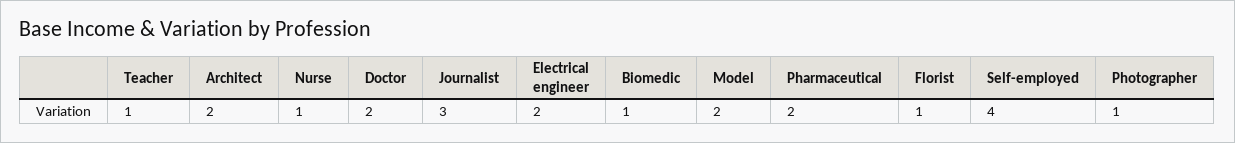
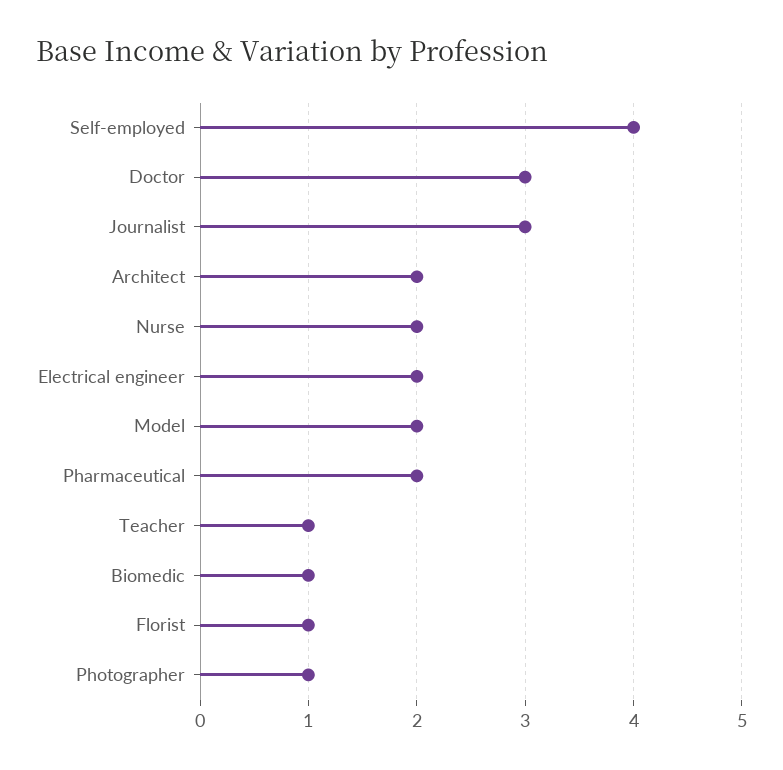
  {
    "Teacher": 1,
    "Architect": 2,
-   "Nurse": 1,
+   "Nurse": 2,
-   "Doctor": 2,
+   "Doctor": 3,
    "Journalist": 3,
    "Electrical engineer": 2,
    "Biomedic": 1,
    "Model": 2,
    "Pharmaceutical": 2,
    "Florist": 1,
    "Self-employed": 4,
    "Photographer": 1
  }

